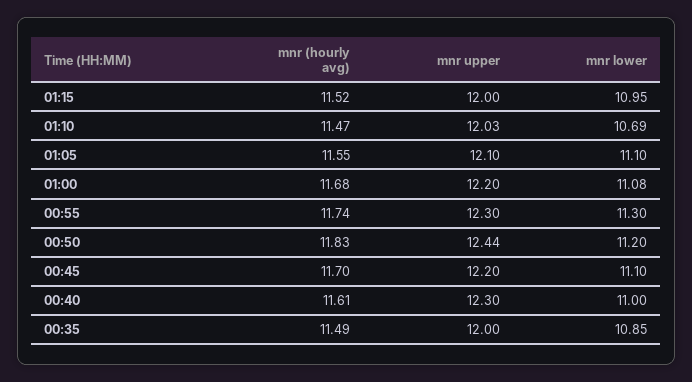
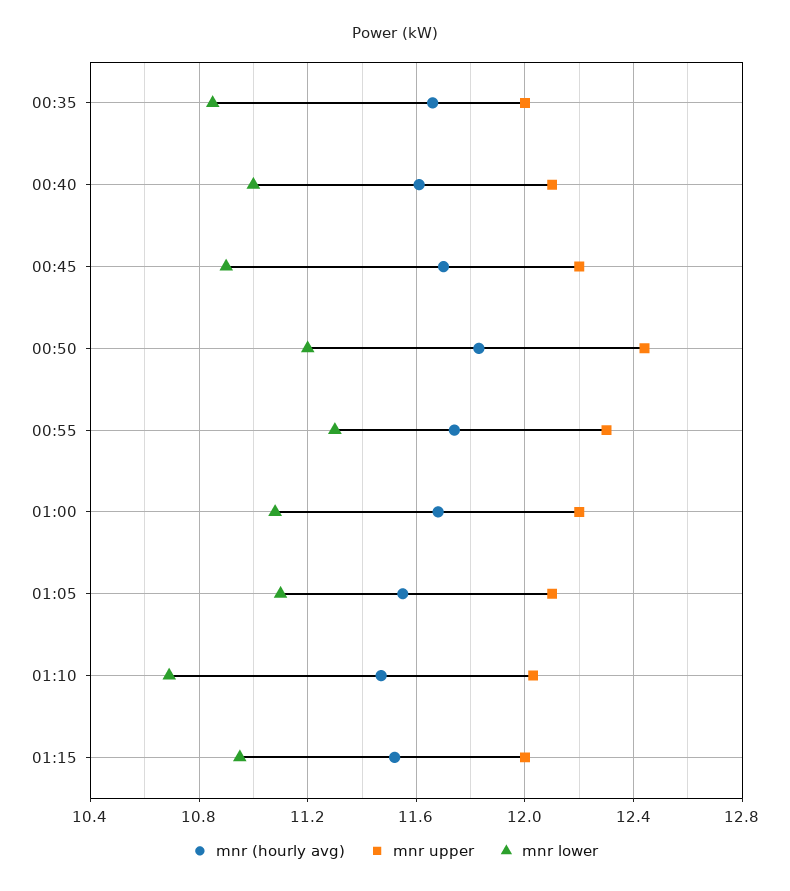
  {
    "mnr (hourly avg)": {
      "01:15": 11.52,
      "01:10": 11.47,
      "01:05": 11.55,
      "01:00": 11.68,
      "00:55": 11.74,
      "00:50": 11.83,
      "00:45": 11.7,
      "00:40": 11.61,
-     "00:35": 11.49
+     "00:35": 11.65
    },
    "mnr upper": {
      "01:15": 12,
      "01:10": 12.03,
      "01:05": 12.1,
      "01:00": 12.2,
      "00:55": 12.3,
      "00:50": 12.44,
      "00:45": 12.2,
-     "00:40": 12.3,
+     "00:40": 12.1,
      "00:35": 12
    },
    "mnr lower": {
      "01:15": 10.95,
      "01:10": 10.69,
      "01:05": 11.1,
      "01:00": 11.08,
      "00:55": 11.3,
      "00:50": 11.2,
-     "00:45": 11.1,
+     "00:45": 10.9,
      "00:40": 11,
      "00:35": 10.85
    }
  }

